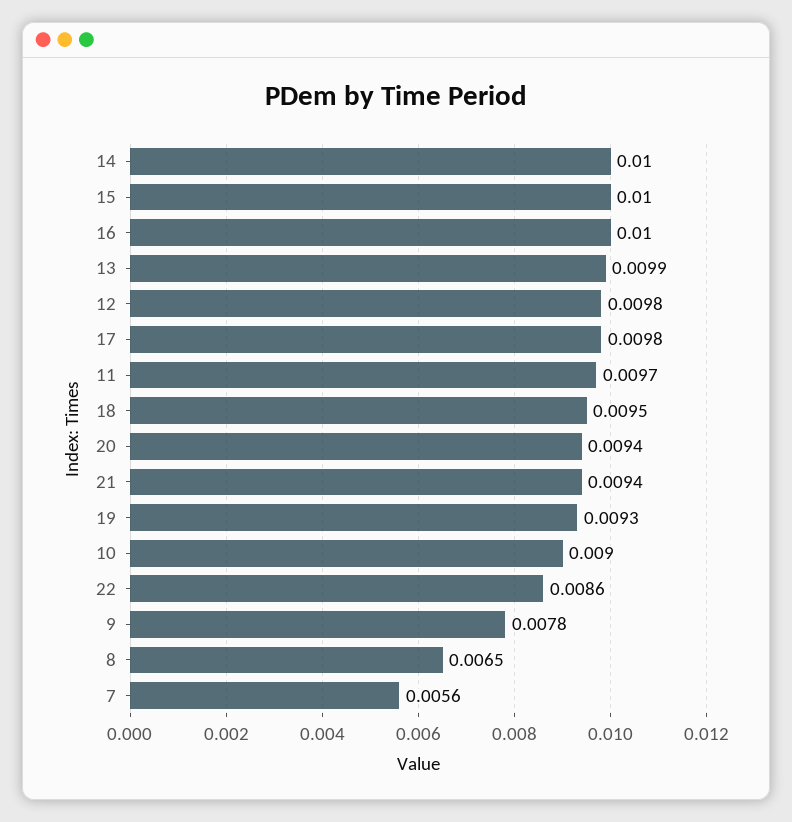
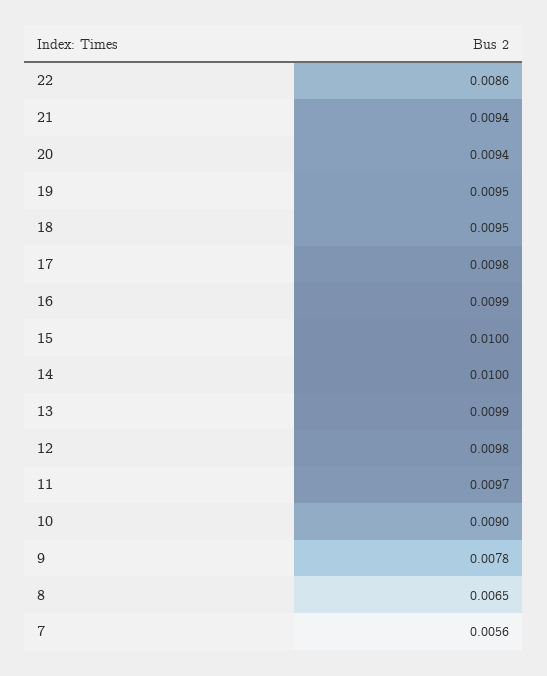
  {
    "14": 0.01,
    "15": 0.01,
-   "16": 0.01,
+   "16": 0.0099,
    "13": 0.0099,
    "12": 0.0098,
    "17": 0.0098,
    "11": 0.0097,
    "18": 0.0095,
    "20": 0.0094,
    "21": 0.0094,
-   "19": 0.0093,
+   "19": 0.0095,
    "10": 0.009,
    "22": 0.0086,
    "9": 0.0078,
    "8": 0.0065,
    "7": 0.0056
  }

